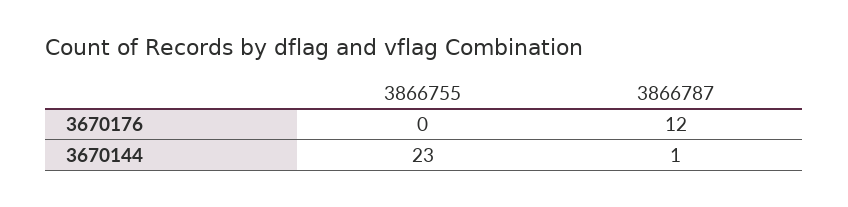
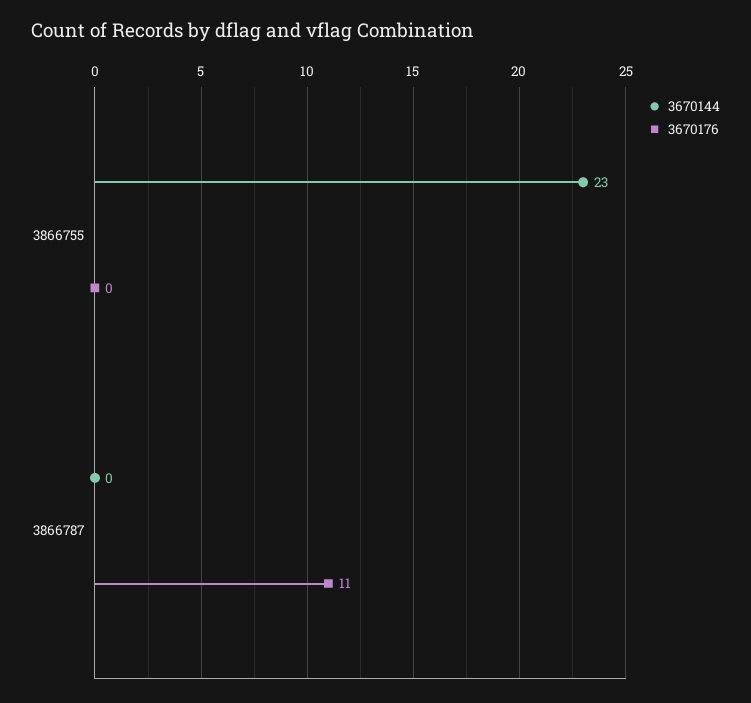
  {
    "3670176": {
      "3866755": 0,
-     "3866787": 12
+     "3866787": 11
    },
    "3670144": {
      "3866755": 23,
-     "3866787": 1
+     "3866787": 0
    }
  }

